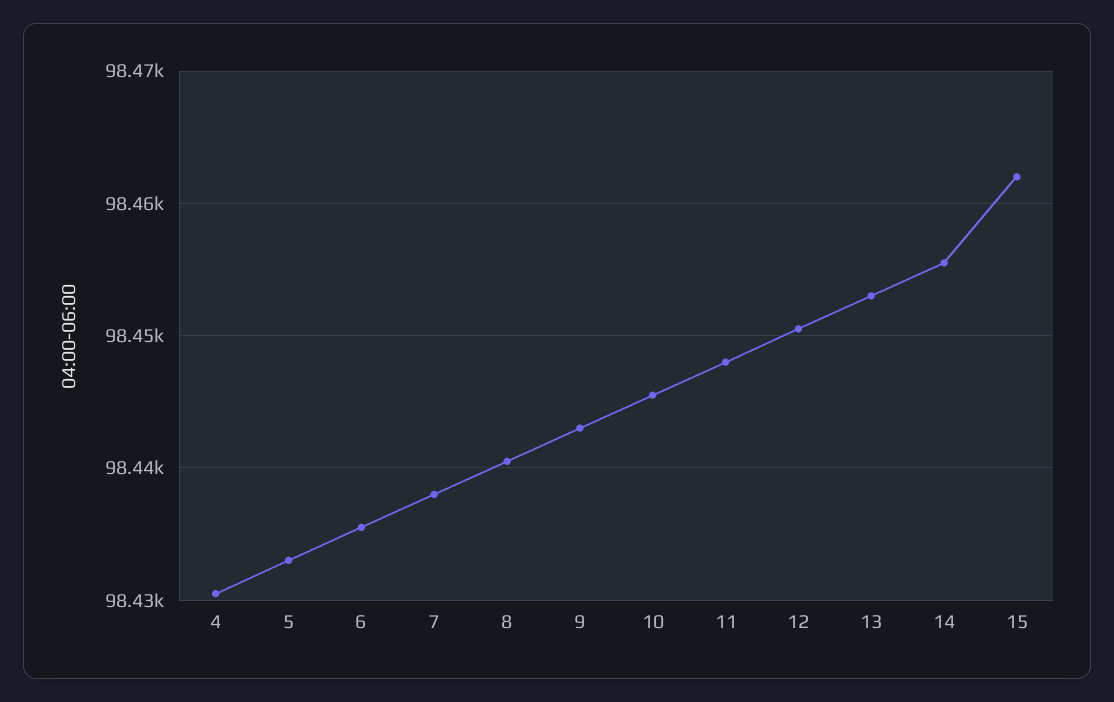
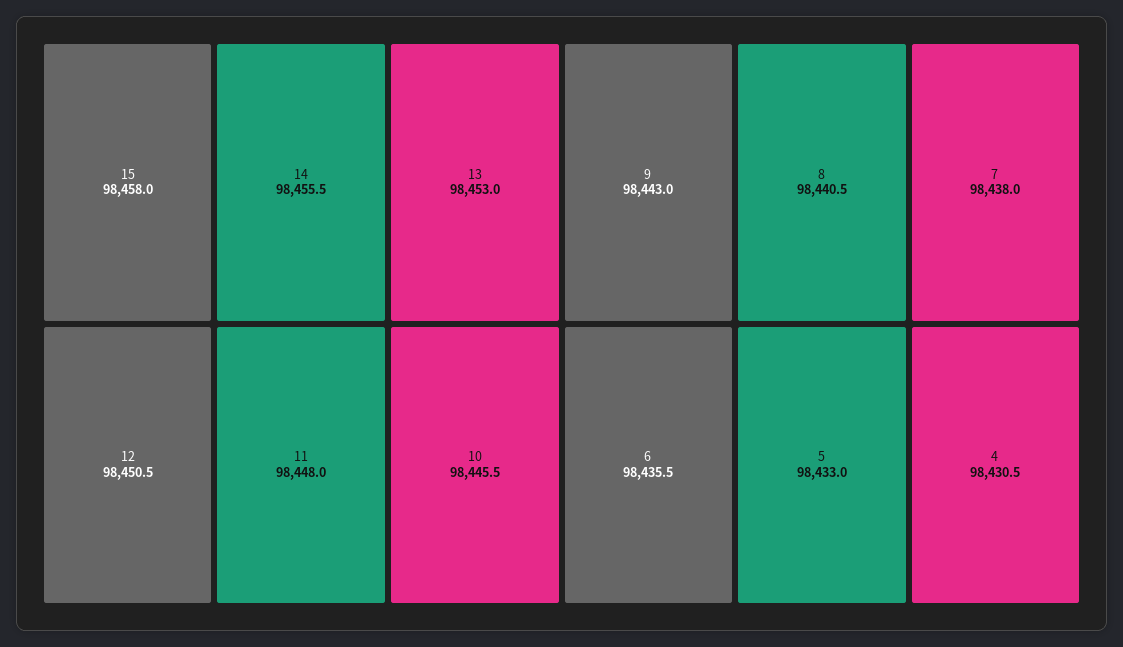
  {
    "4": 98430.5,
    "5": 98433,
    "6": 98435.5,
    "7": 98438,
    "8": 98440.5,
    "9": 98443,
    "10": 98445.5,
    "11": 98448,
    "12": 98450.5,
    "13": 98453,
    "14": 98455.5,
-   "15": 98462
+   "15": 98458
  }

